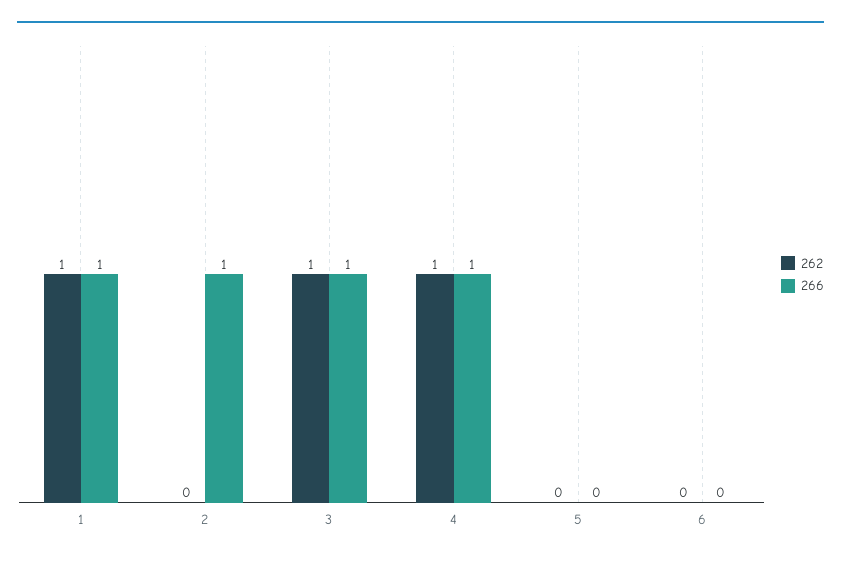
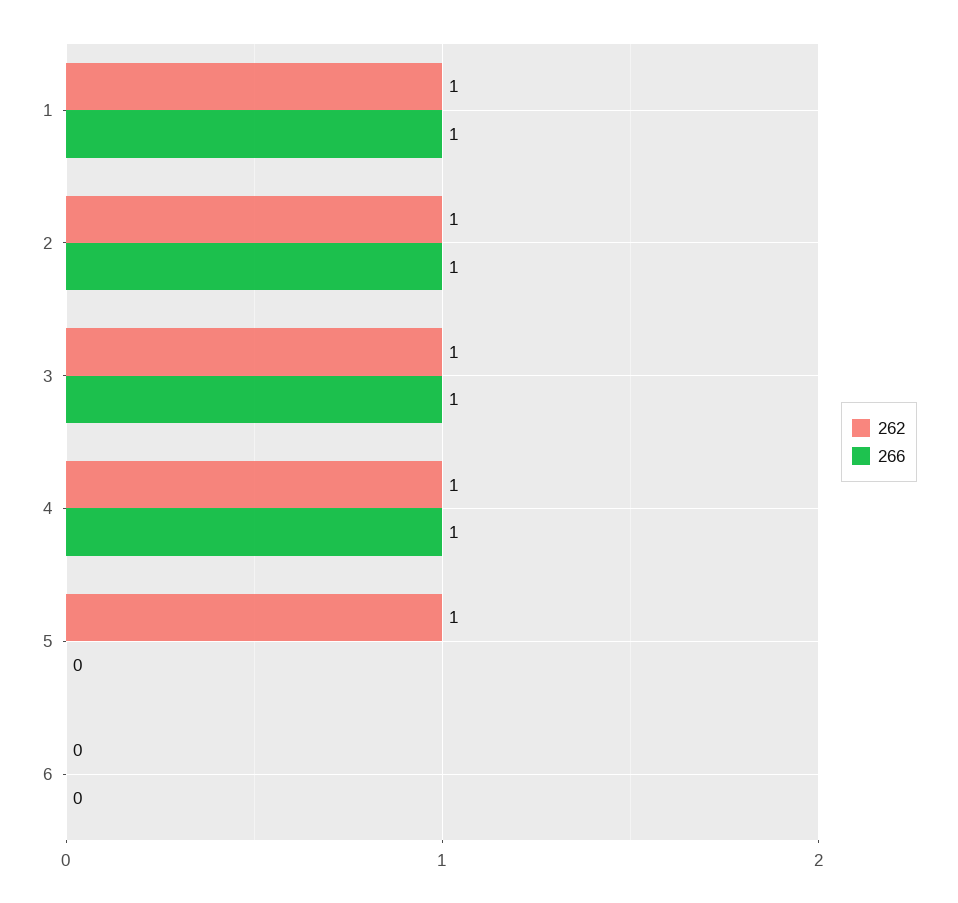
  {
    "262": {
      "1": 1,
-     "2": 0,
+     "2": 1,
      "3": 1,
      "4": 1,
-     "5": 0,
+     "5": 1,
      "6": 0
    },
    "266": {
      "1": 1,
      "2": 1,
      "3": 1,
      "4": 1,
      "5": 0,
      "6": 0
    }
  }

